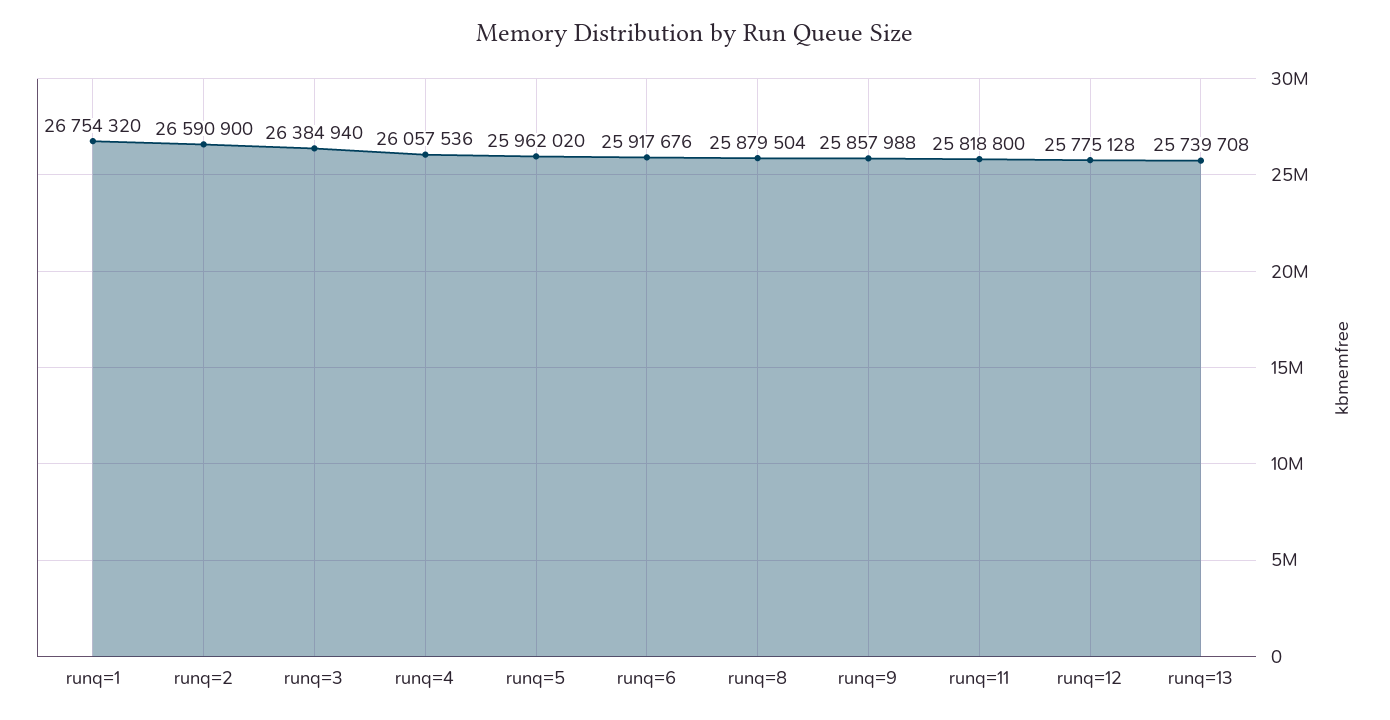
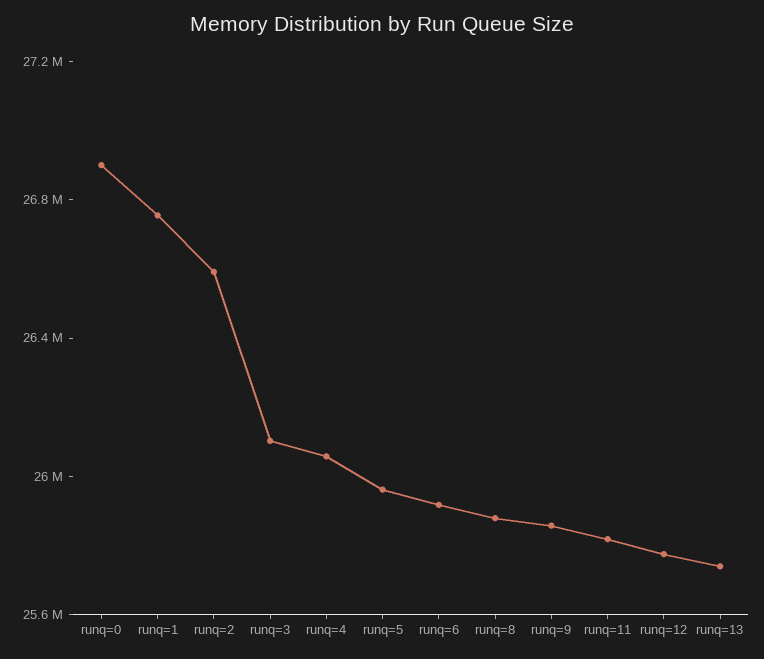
  {
    "runq=1": 26754320,
    "runq=2": 26590900,
-   "runq=3": 26384940,
+   "runq=3": 26100000,
    "runq=4": 26057536,
    "runq=5": 25962020,
    "runq=6": 25917676,
    "runq=8": 25879504,
    "runq=9": 25857988,
    "runq=11": 25818800,
    "runq=12": 25775128,
-   "runq=13": 25739708
+   "runq=13": 25739708,
+   "runq=0": 26900000
  }

